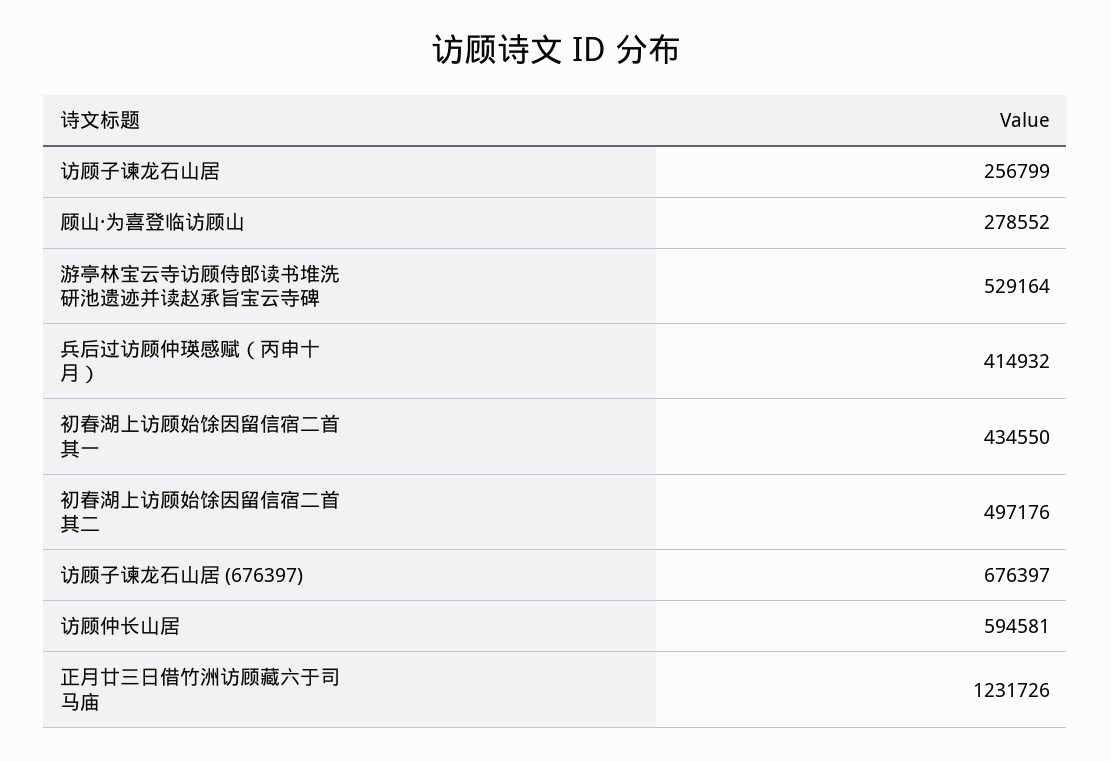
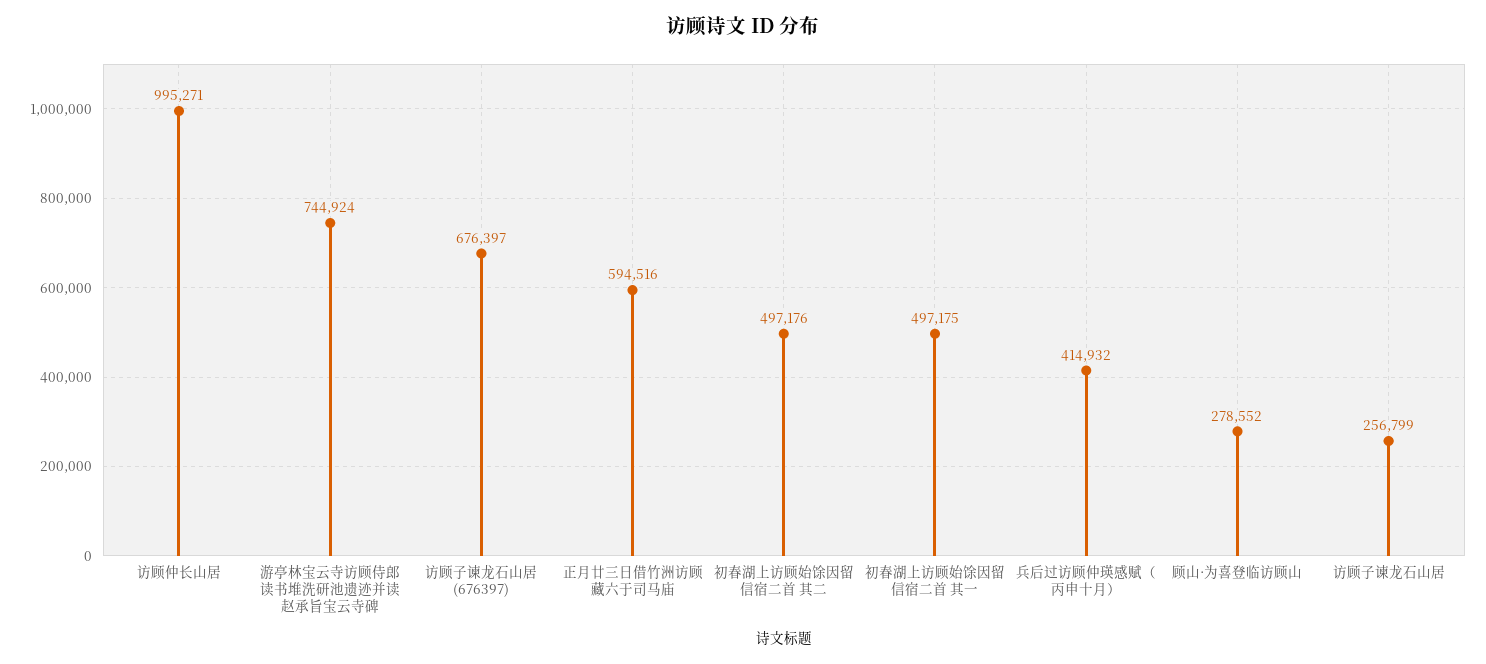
  {
    "访顾子谏龙石山居": 256799,
    "顾山·为喜登临访顾山": 278552,
-   "游亭林宝云寺访顾侍郎读书堆洗研池遗迹并读赵承旨宝云寺碑": 529164,
+   "游亭林宝云寺访顾侍郎读书堆洗研池遗迹并读赵承旨宝云寺碑": 744924,
    "兵后过访顾仲瑛感赋（丙申十月）": 414932,
-   "初春湖上访顾始馀因留信宿二首 其一": 434550,
+   "初春湖上访顾始馀因留信宿二首 其一": 497175,
    "初春湖上访顾始馀因留信宿二首 其二": 497176,
    "访顾子谏龙石山居 (676397)": 676397,
-   "访顾仲长山居": 594581,
+   "访顾仲长山居": 995271,
-   "正月廿三日借竹洲访顾藏六于司马庙": 1231726
+   "正月廿三日借竹洲访顾藏六于司马庙": 594516
  }

